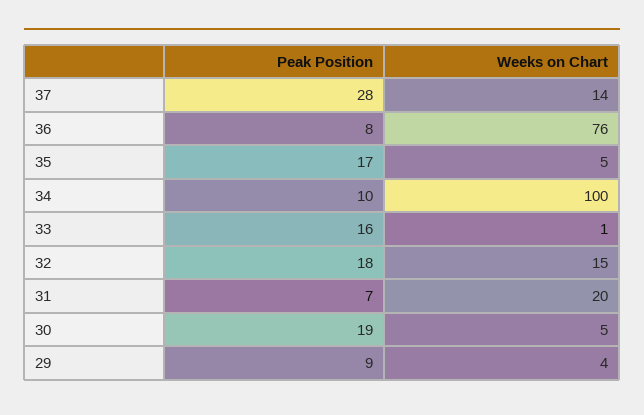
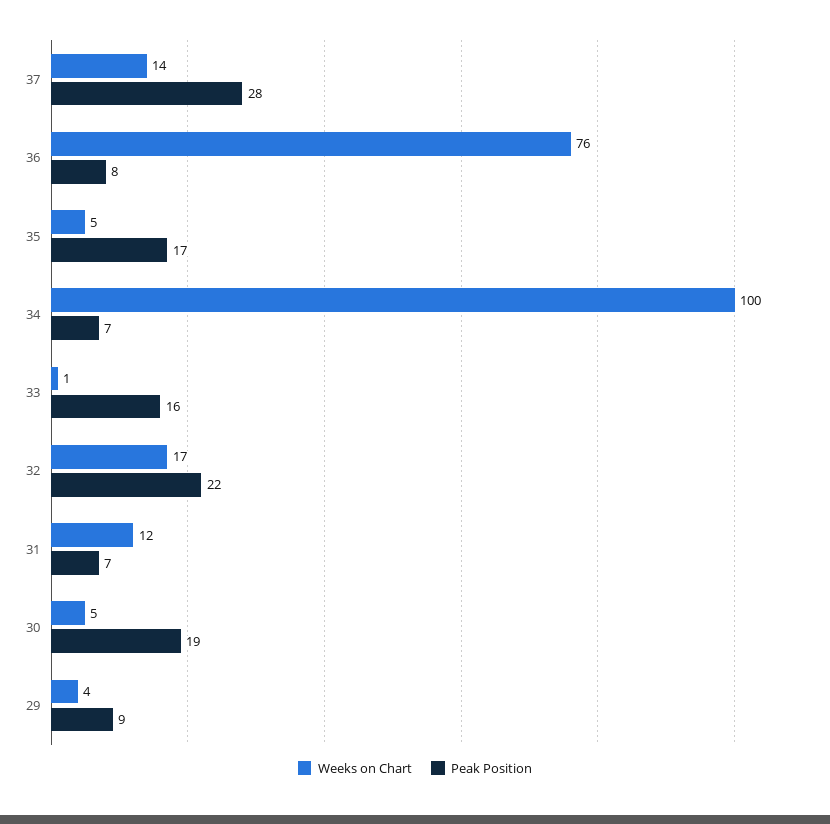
  {
    "Peak Position": {
      "37": 28,
      "36": 8,
      "35": 17,
-     "34": 10,
+     "34": 7,
      "33": 16,
-     "32": 18,
+     "32": 22,
      "31": 7,
      "30": 19,
      "29": 9
    },
    "Weeks on Chart": {
      "37": 14,
      "36": 76,
      "35": 5,
      "34": 100,
      "33": 1,
-     "32": 15,
+     "32": 17,
-     "31": 20,
+     "31": 12,
      "30": 5,
      "29": 4
    }
  }

